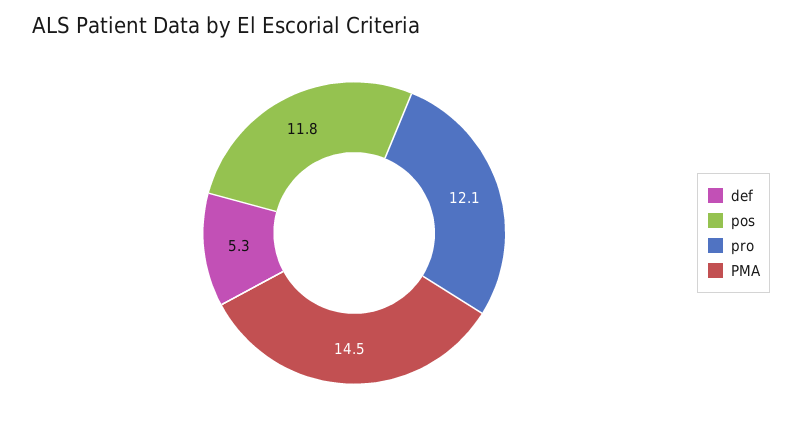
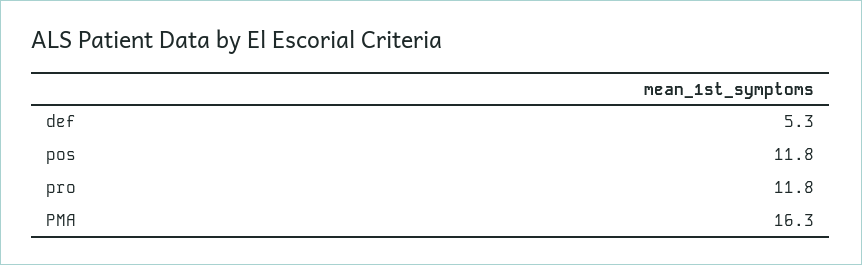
  {
    "def": 5.3,
    "pos": 11.8,
-   "pro": 12.1,
+   "pro": 11.8,
-   "PMA": 14.5
+   "PMA": 16.3
  }

